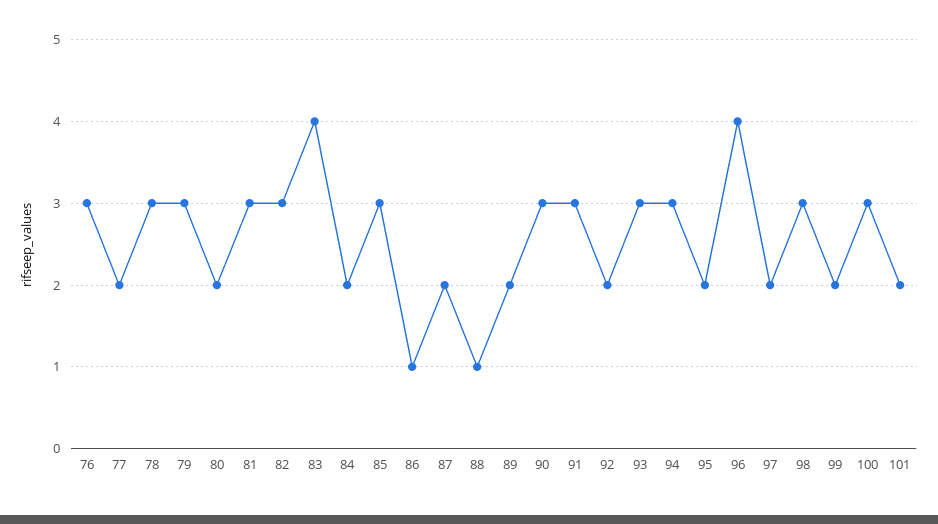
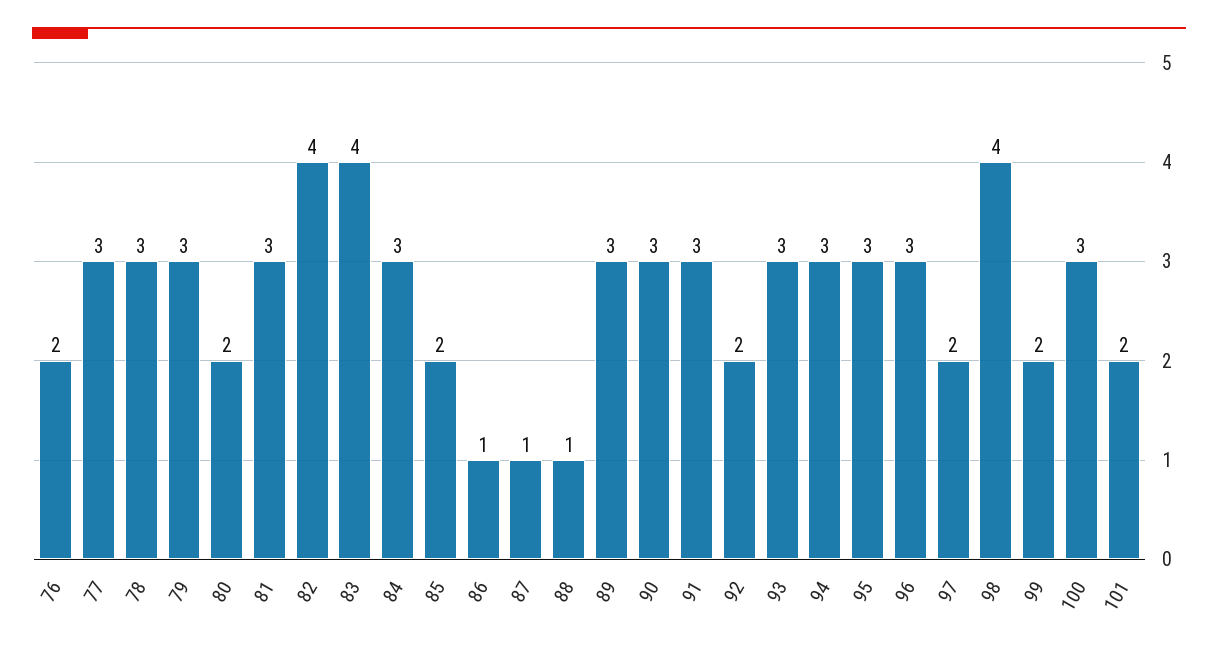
  {
-   "76": 3,
+   "76": 2,
-   "77": 2,
+   "77": 3,
    "78": 3,
    "79": 3,
    "80": 2,
    "81": 3,
-   "82": 3,
+   "82": 4,
    "83": 4,
-   "84": 2,
+   "84": 3,
-   "85": 3,
+   "85": 2,
    "86": 1,
-   "87": 2,
+   "87": 1,
    "88": 1,
-   "89": 2,
+   "89": 3,
    "90": 3,
    "91": 3,
    "92": 2,
    "93": 3,
    "94": 3,
-   "95": 2,
+   "95": 3,
-   "96": 4,
+   "96": 3,
    "97": 2,
-   "98": 3,
+   "98": 4,
    "99": 2,
    "100": 3,
    "101": 2
  }

